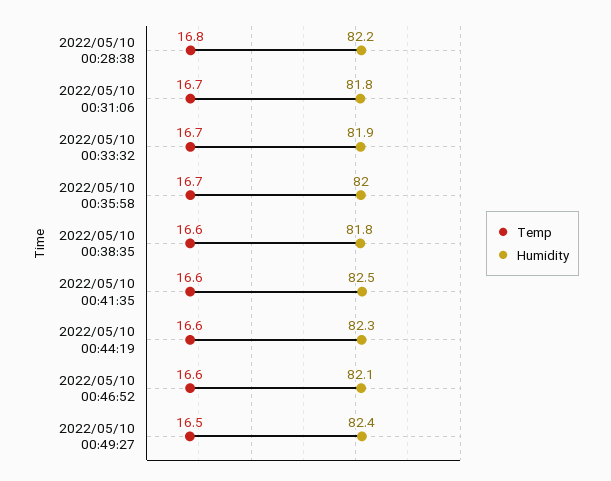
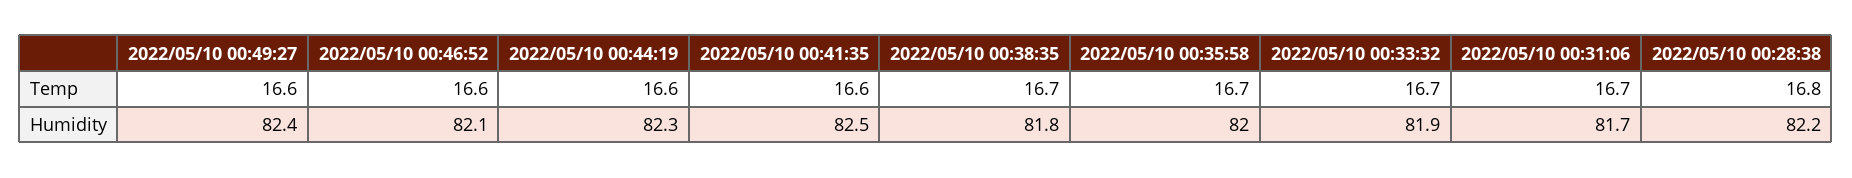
  {
    "Temp": {
      "2022/05/10 00:28:38": 16.8,
      "2022/05/10 00:31:06": 16.7,
      "2022/05/10 00:33:32": 16.7,
      "2022/05/10 00:35:58": 16.7,
-     "2022/05/10 00:38:35": 16.6,
+     "2022/05/10 00:38:35": 16.7,
      "2022/05/10 00:41:35": 16.6,
      "2022/05/10 00:44:19": 16.6,
      "2022/05/10 00:46:52": 16.6,
-     "2022/05/10 00:49:27": 16.5
+     "2022/05/10 00:49:27": 16.6
    },
    "Humidity": {
      "2022/05/10 00:28:38": 82.2,
-     "2022/05/10 00:31:06": 81.8,
+     "2022/05/10 00:31:06": 81.7,
      "2022/05/10 00:33:32": 81.9,
      "2022/05/10 00:35:58": 82,
      "2022/05/10 00:38:35": 81.8,
      "2022/05/10 00:41:35": 82.5,
      "2022/05/10 00:44:19": 82.3,
      "2022/05/10 00:46:52": 82.1,
      "2022/05/10 00:49:27": 82.4
    }
  }

